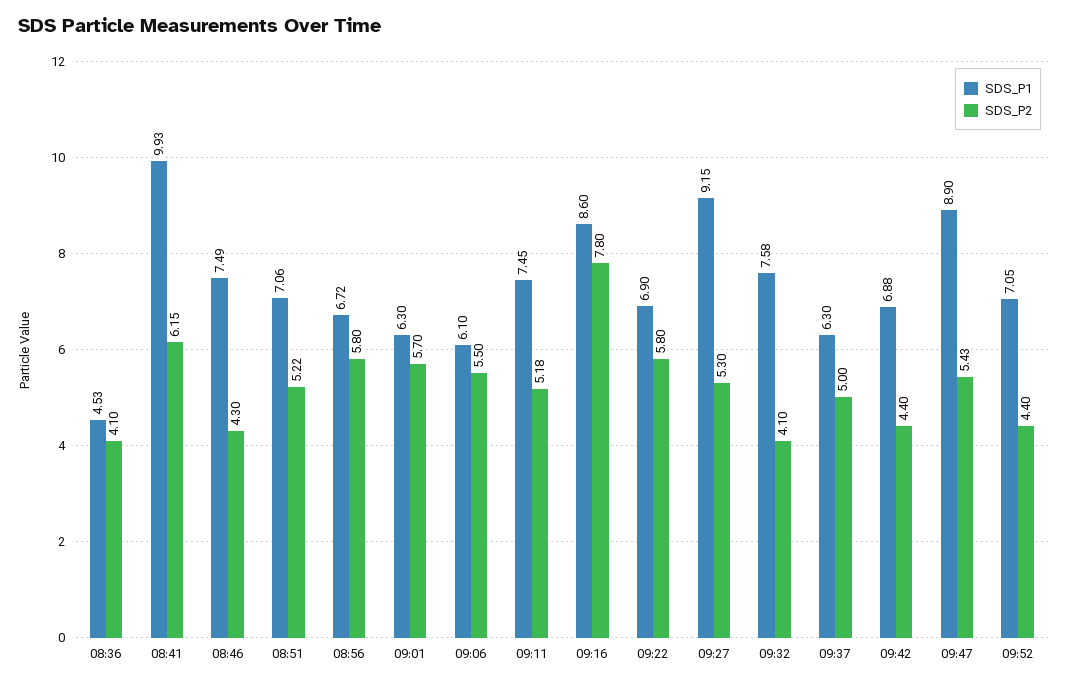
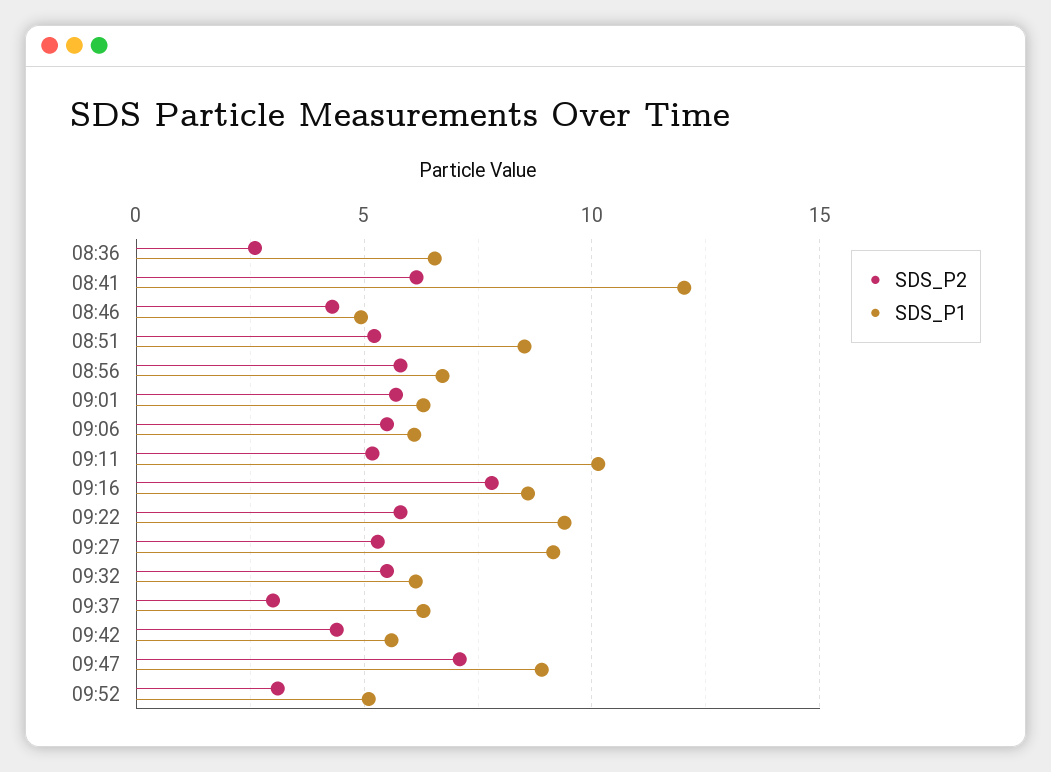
  {
    "SDS_P1": {
-     "08:36": 4.53,
+     "08:36": 6.5,
-     "08:41": 9.93,
+     "08:41": 12,
-     "08:46": 7.49,
+     "08:46": 5,
-     "08:51": 7.06,
+     "08:51": 8.5,
      "08:56": 6.72,
      "09:01": 6.3,
      "09:06": 6.1,
-     "09:11": 7.45,
+     "09:11": 10,
      "09:16": 8.6,
-     "09:22": 6.9,
+     "09:22": 9.5,
      "09:27": 9.15,
-     "09:32": 7.58,
+     "09:32": 6,
      "09:37": 6.3,
-     "09:42": 6.88,
+     "09:42": 5.5,
      "09:47": 8.9,
-     "09:52": 7.05
+     "09:52": 5
    },
    "SDS_P2": {
-     "08:36": 4.1,
+     "08:36": 2.5,
      "08:41": 6.15,
      "08:46": 4.3,
      "08:51": 5.22,
      "08:56": 5.8,
      "09:01": 5.7,
      "09:06": 5.5,
      "09:11": 5.18,
      "09:16": 7.8,
      "09:22": 5.8,
      "09:27": 5.3,
-     "09:32": 4.1,
+     "09:32": 5.5,
-     "09:37": 5,
+     "09:37": 3,
      "09:42": 4.4,
-     "09:47": 5.43,
+     "09:47": 7,
-     "09:52": 4.4
+     "09:52": 3
    }
  }

